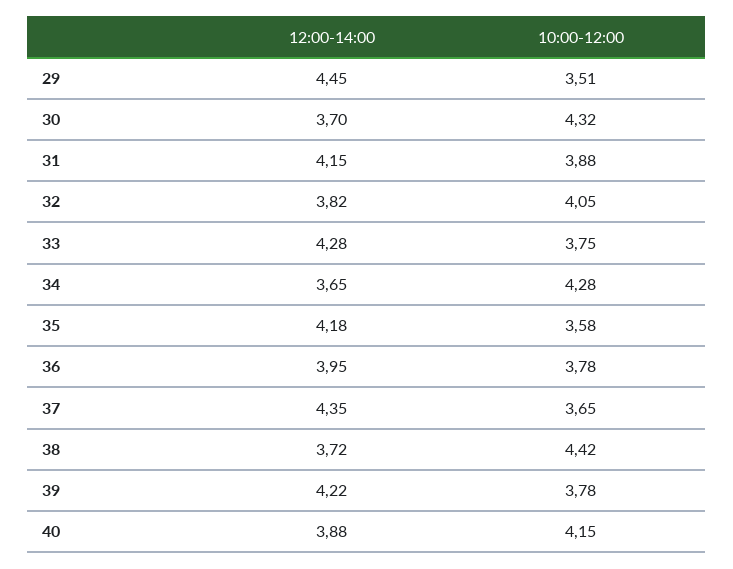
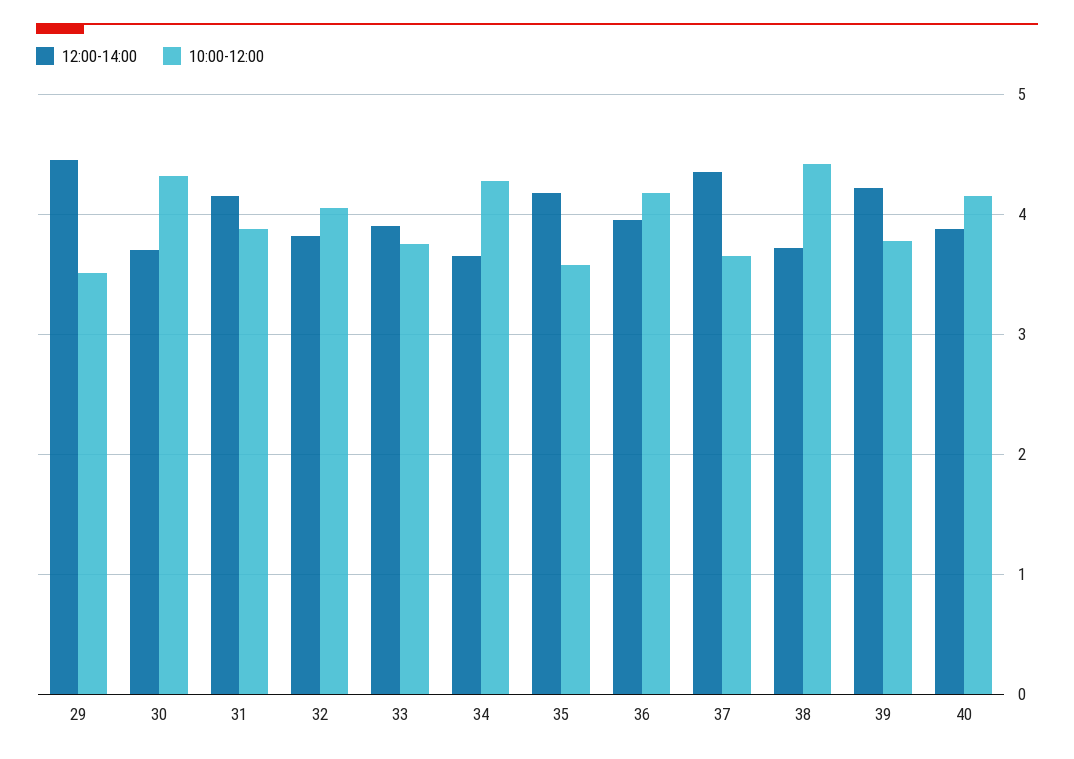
  {
    "12:00-14:00": {
      "29": 4.45,
      "30": 3.7,
      "31": 4.15,
      "32": 3.82,
-     "33": 4.28,
+     "33": 3.9,
      "34": 3.65,
      "35": 4.18,
      "36": 3.95,
      "37": 4.35,
      "38": 3.72,
      "39": 4.22,
      "40": 3.88
    },
    "10:00-12:00": {
      "29": 3.51,
      "30": 4.32,
      "31": 3.88,
      "32": 4.05,
      "33": 3.75,
      "34": 4.28,
      "35": 3.58,
-     "36": 3.78,
+     "36": 4.2,
      "37": 3.65,
      "38": 4.42,
      "39": 3.78,
      "40": 4.15
    }
  }

